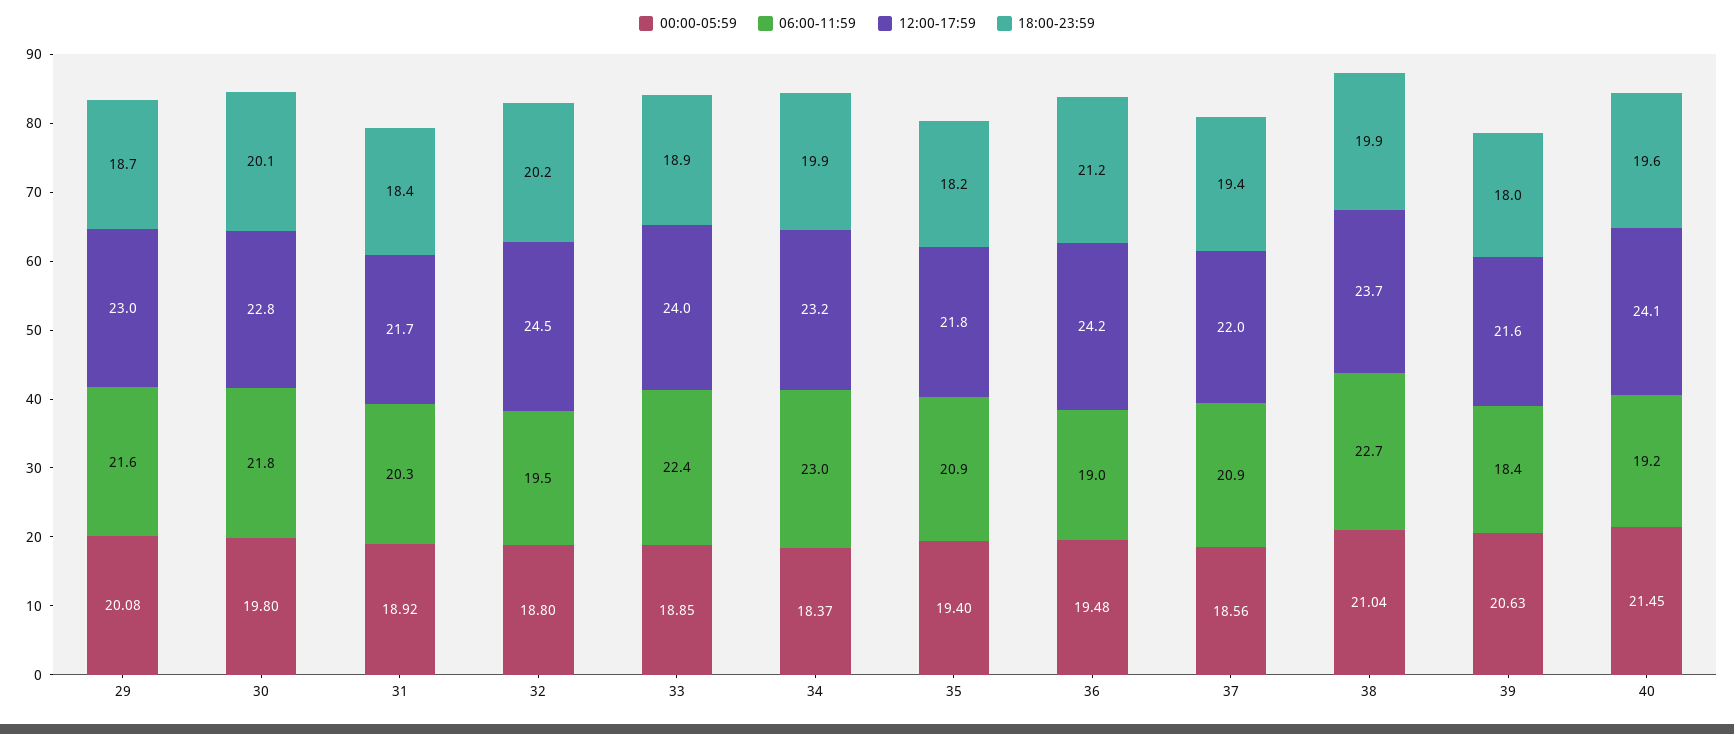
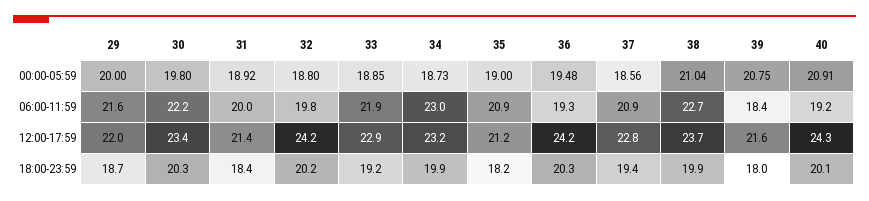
  {
    "00:00-05:59": {
-     "29": 20.08,
+     "29": 20,
      "30": 19.8,
      "31": 18.92,
      "32": 18.8,
      "33": 18.85,
-     "34": 18.37,
+     "34": 18.73,
-     "35": 19.4,
+     "35": 19,
      "36": 19.48,
      "37": 18.56,
      "38": 21.04,
-     "39": 20.63,
+     "39": 20.75,
-     "40": 21.45
+     "40": 20.91
    },
    "06:00-11:59": {
      "29": 21.6,
-     "30": 21.8,
+     "30": 22.2,
-     "31": 20.3,
+     "31": 20,
-     "32": 19.5,
+     "32": 19.8,
-     "33": 22.4,
+     "33": 21.9,
      "34": 23,
      "35": 20.9,
-     "36": 19,
+     "36": 19.3,
      "37": 20.9,
      "38": 22.7,
      "39": 18.4,
      "40": 19.2
    },
    "12:00-17:59": {
-     "29": 23,
+     "29": 22,
-     "30": 22.8,
+     "30": 23.4,
-     "31": 21.7,
+     "31": 21.4,
-     "32": 24.5,
+     "32": 24.2,
-     "33": 24,
+     "33": 22.9,
      "34": 23.2,
-     "35": 21.8,
+     "35": 21.2,
      "36": 24.2,
-     "37": 22,
+     "37": 22.8,
      "38": 23.7,
      "39": 21.6,
-     "40": 24.1
+     "40": 24.3
    },
    "18:00-23:59": {
      "29": 18.7,
-     "30": 20.1,
+     "30": 20.3,
      "31": 18.4,
      "32": 20.2,
-     "33": 18.9,
+     "33": 19.2,
      "34": 19.9,
      "35": 18.2,
-     "36": 21.2,
+     "36": 20.3,
      "37": 19.4,
      "38": 19.9,
      "39": 18,
-     "40": 19.6
+     "40": 20.1
    }
  }

